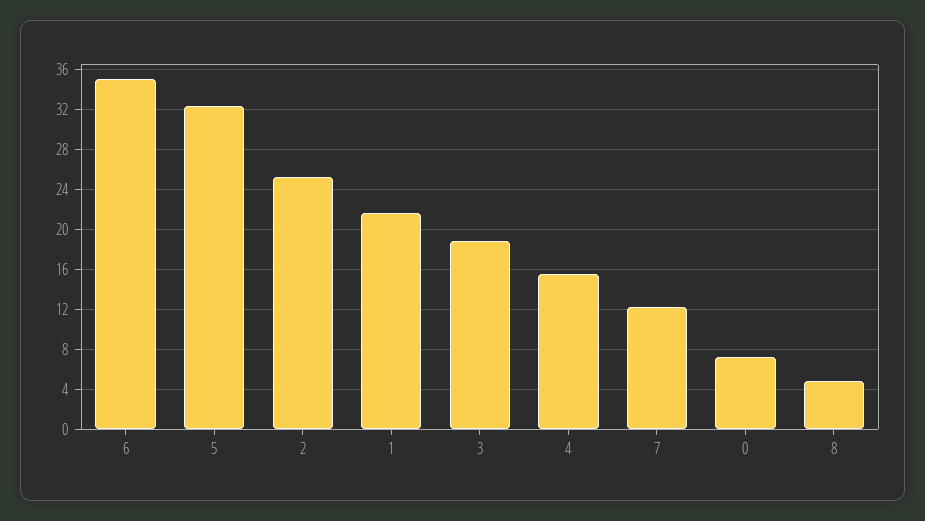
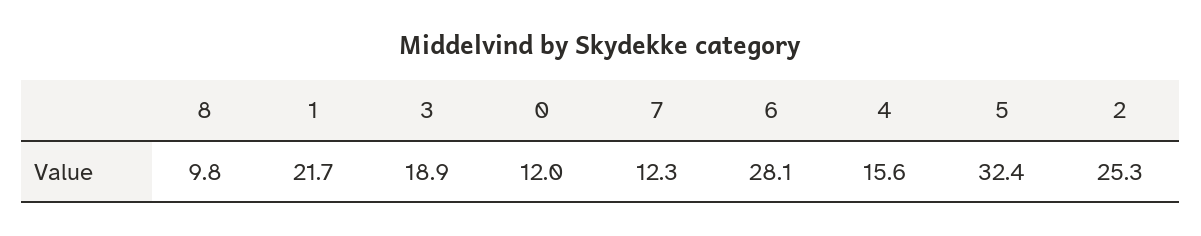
  {
-   "6": 35,
+   "6": 28.1,
    "5": 32.4,
    "2": 25.3,
    "1": 21.7,
    "3": 18.9,
    "4": 15.6,
    "7": 12.3,
-   "0": 7,
+   "0": 12,
-   "8": 5
+   "8": 9.8
  }

